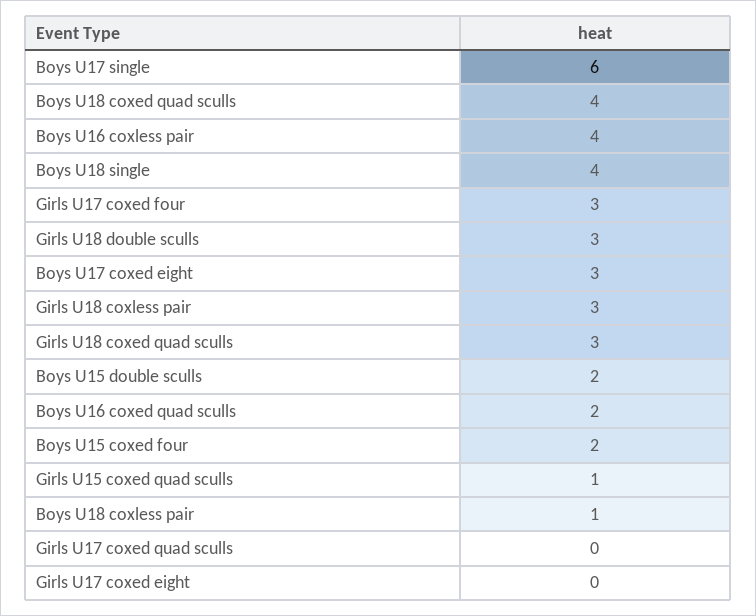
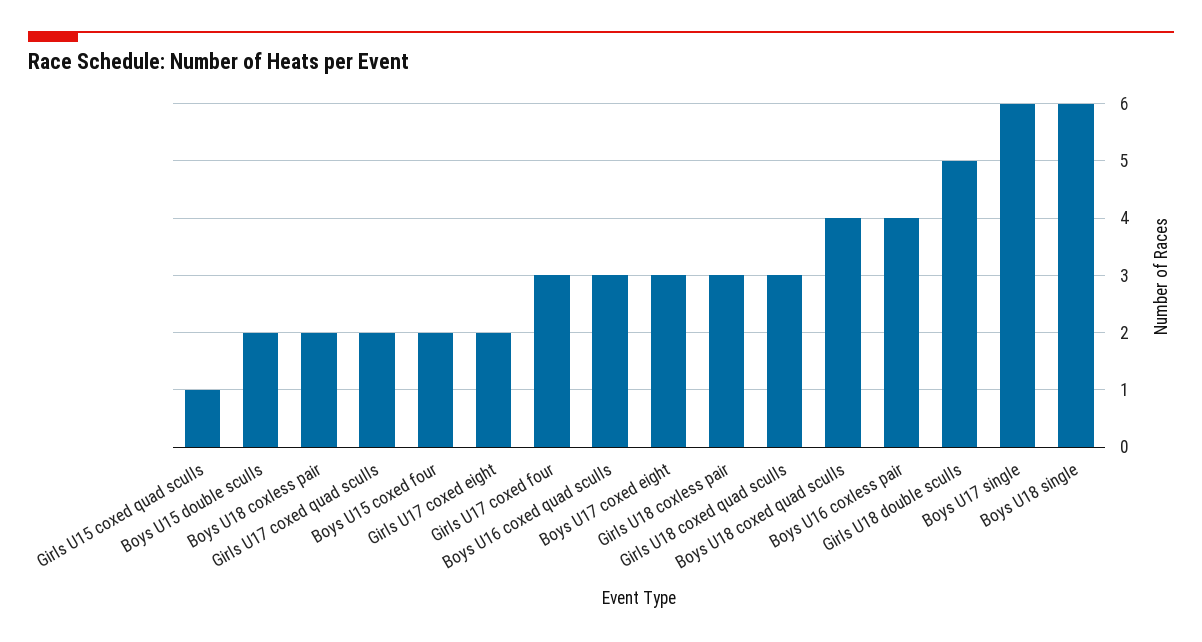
  {
    "Boys U17 single": 6,
    "Boys U18 coxed quad sculls": 4,
    "Boys U16 coxless pair": 4,
-   "Boys U18 single": 4,
+   "Boys U18 single": 6,
    "Girls U17 coxed four": 3,
-   "Girls U18 double sculls": 3,
+   "Girls U18 double sculls": 5,
    "Boys U17 coxed eight": 3,
    "Girls U18 coxless pair": 3,
    "Girls U18 coxed quad sculls": 3,
    "Boys U15 double sculls": 2,
-   "Boys U16 coxed quad sculls": 2,
+   "Boys U16 coxed quad sculls": 3,
    "Boys U15 coxed four": 2,
    "Girls U15 coxed quad sculls": 1,
-   "Boys U18 coxless pair": 1,
+   "Boys U18 coxless pair": 2,
-   "Girls U17 coxed quad sculls": 0,
+   "Girls U17 coxed quad sculls": 2,
-   "Girls U17 coxed eight": 0
+   "Girls U17 coxed eight": 2
  }

